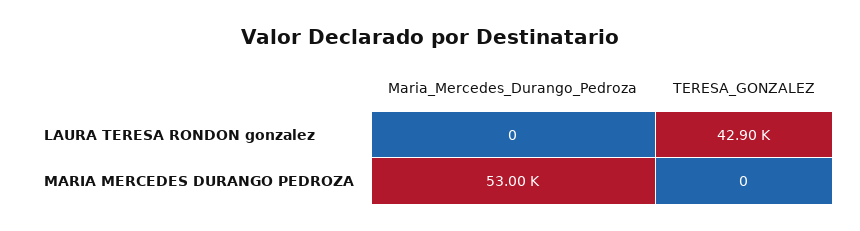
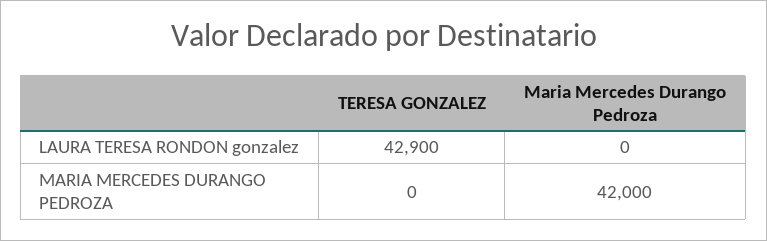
  {
    "Maria_Mercedes_Durango_Pedroza": {
      "LAURA TERESA RONDON gonzalez": 0,
-     "MARIA MERCEDES DURANGO PEDROZA": 53000
+     "MARIA MERCEDES DURANGO PEDROZA": 42000
    },
    "TERESA_GONZALEZ": {
      "LAURA TERESA RONDON gonzalez": 42900,
      "MARIA MERCEDES DURANGO PEDROZA": 0
    }
  }

